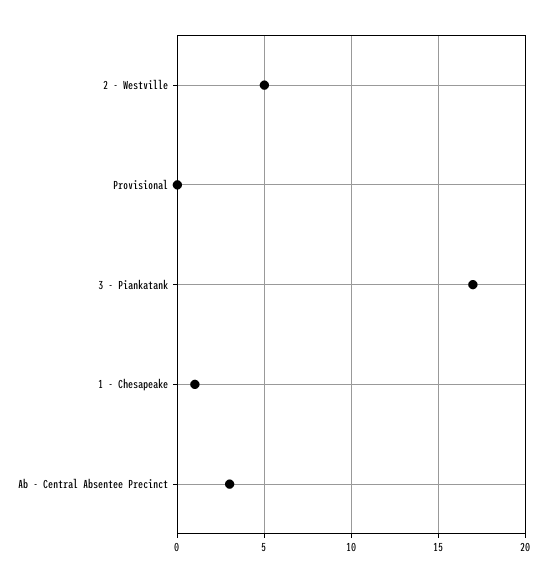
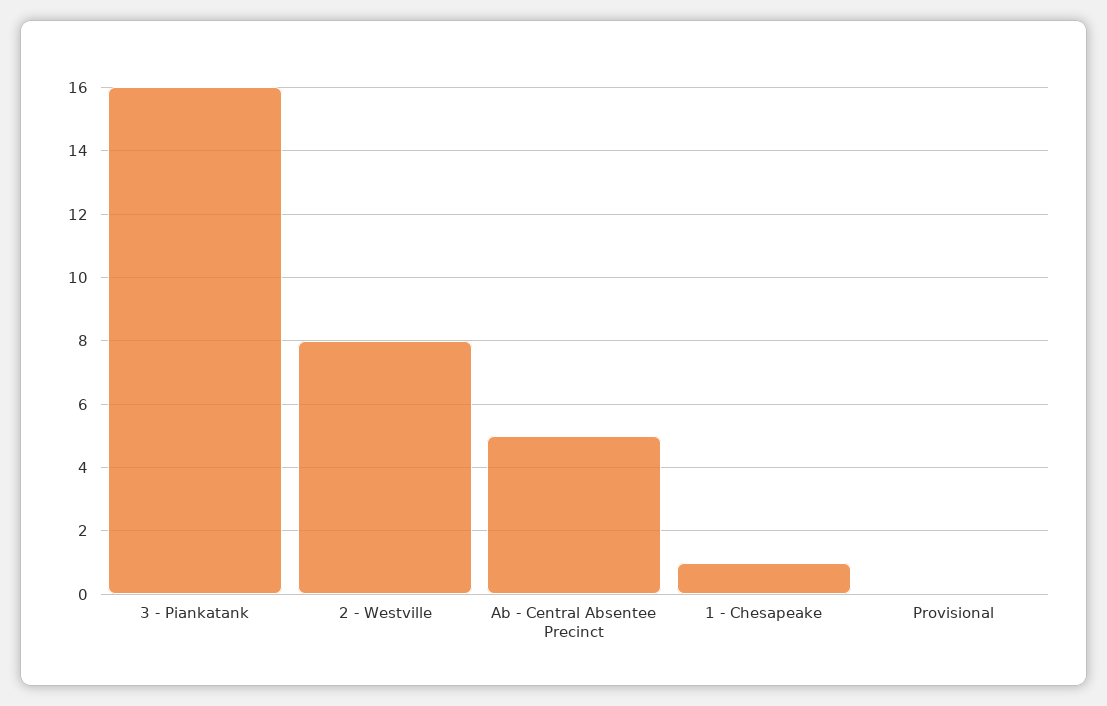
  {
-   "2 - Westville": 5,
+   "2 - Westville": 8,
    "Provisional": 0,
-   "3 - Piankatank": 17,
+   "3 - Piankatank": 16,
    "1 - Chesapeake": 1,
-   "Ab - Central Absentee Precinct": 3
+   "Ab - Central Absentee Precinct": 5
  }

